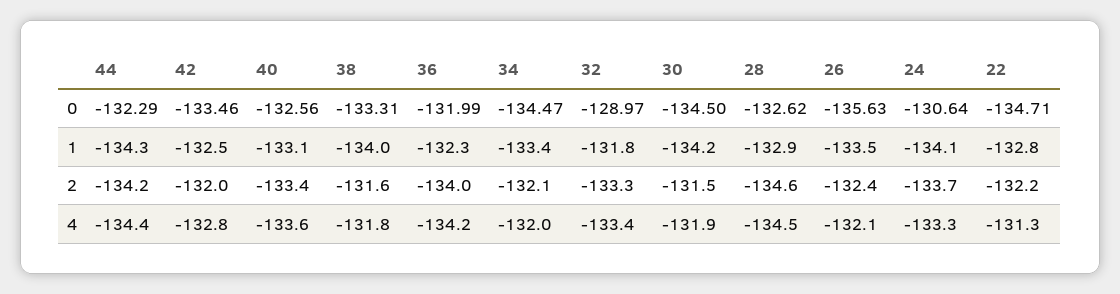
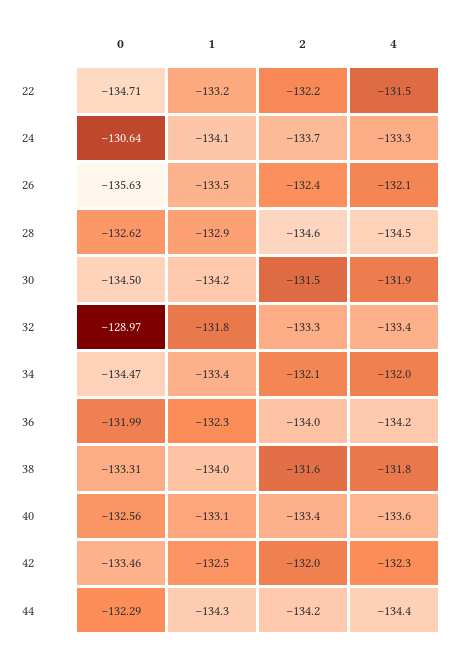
  {
    "44": {
      "0": -132.29,
      "1": -134.3,
      "2": -134.2,
      "4": -134.4
    },
    "42": {
      "0": -133.46,
      "1": -132.5,
      "2": -132,
-     "4": -132.8
+     "4": -132.3
    },
    "40": {
      "0": -132.56,
      "1": -133.1,
      "2": -133.4,
      "4": -133.6
    },
    "38": {
      "0": -133.31,
      "1": -134,
      "2": -131.6,
      "4": -131.8
    },
    "36": {
      "0": -131.99,
      "1": -132.3,
      "2": -134,
      "4": -134.2
    },
    "34": {
      "0": -134.47,
      "1": -133.4,
      "2": -132.1,
      "4": -132
    },
    "32": {
      "0": -128.97,
      "1": -131.8,
      "2": -133.3,
      "4": -133.4
    },
    "30": {
      "0": -134.5,
      "1": -134.2,
      "2": -131.5,
      "4": -131.9
    },
    "28": {
      "0": -132.62,
      "1": -132.9,
      "2": -134.6,
      "4": -134.5
    },
    "26": {
      "0": -135.63,
      "1": -133.5,
      "2": -132.4,
      "4": -132.1
    },
    "24": {
      "0": -130.64,
      "1": -134.1,
      "2": -133.7,
      "4": -133.3
    },
    "22": {
      "0": -134.71,
-     "1": -132.8,
+     "1": -133.2,
      "2": -132.2,
-     "4": -131.3
+     "4": -131.5
    }
  }

